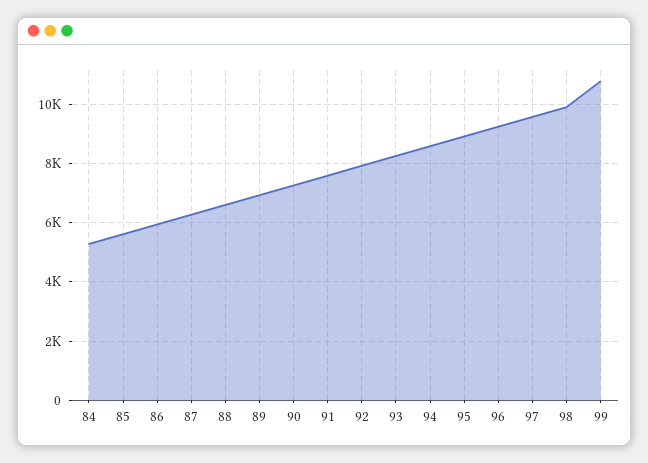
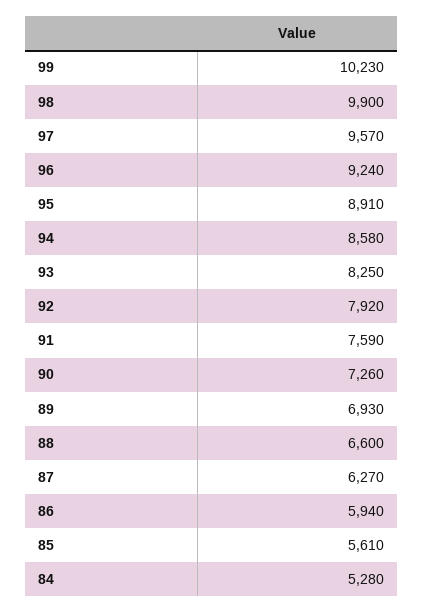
  {
    "84": 5280,
    "85": 5610,
    "86": 5940,
    "87": 6270,
    "88": 6600,
    "89": 6930,
    "90": 7260,
    "91": 7590,
    "92": 7920,
    "93": 8250,
    "94": 8580,
    "95": 8910,
    "96": 9240,
    "97": 9570,
    "98": 9900,
-   "99": 10750
+   "99": 10230
  }

